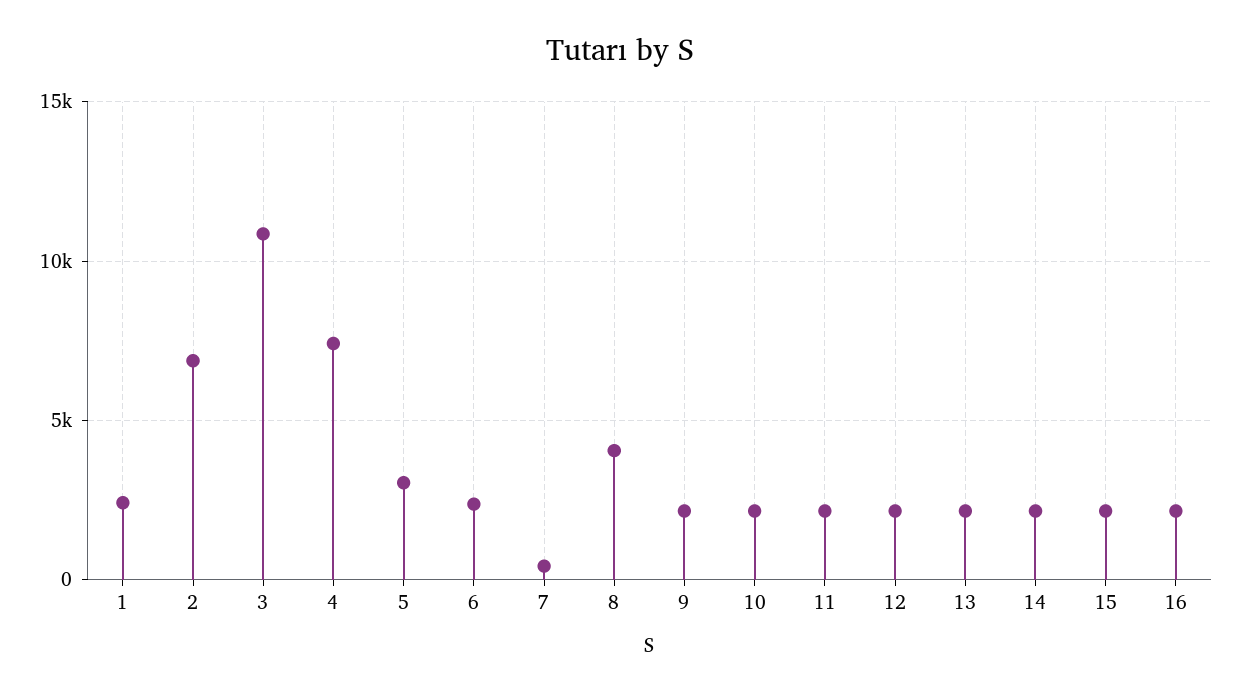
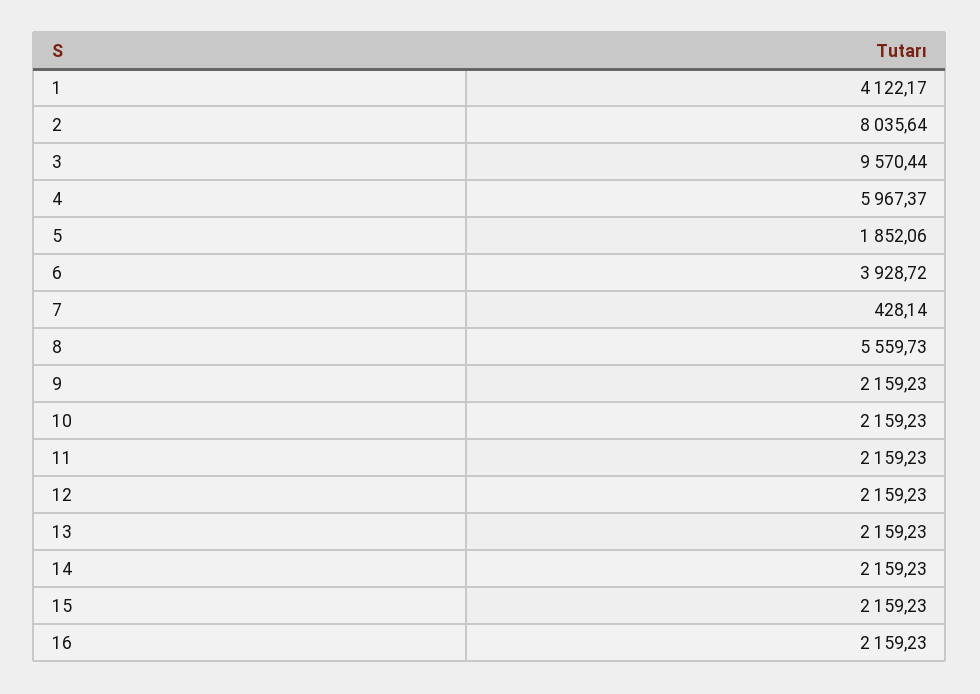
  {
-   "1": 2500,
+   "1": 4122.17,
-   "2": 7000,
+   "2": 8035.64,
-   "3": 11000,
+   "3": 9570.44,
-   "4": 7500,
+   "4": 5967.37,
-   "5": 3000,
+   "5": 1852.06,
-   "6": 2500,
+   "6": 3928.72,
    "7": 428.14,
-   "8": 4000,
+   "8": 5559.73,
    "9": 2159.23,
    "10": 2159.23,
    "11": 2159.23,
    "12": 2159.23,
    "13": 2159.23,
    "14": 2159.23,
    "15": 2159.23,
    "16": 2159.23
  }

